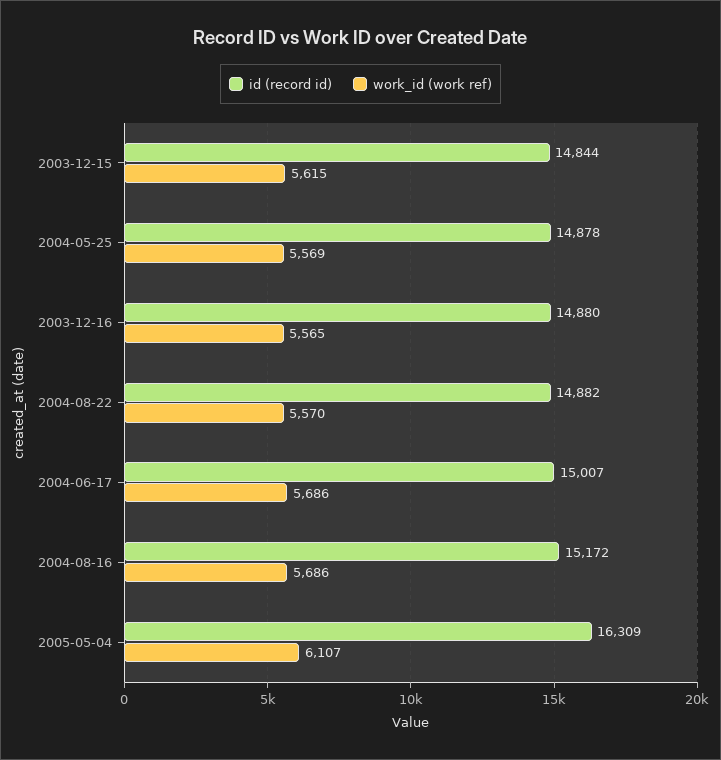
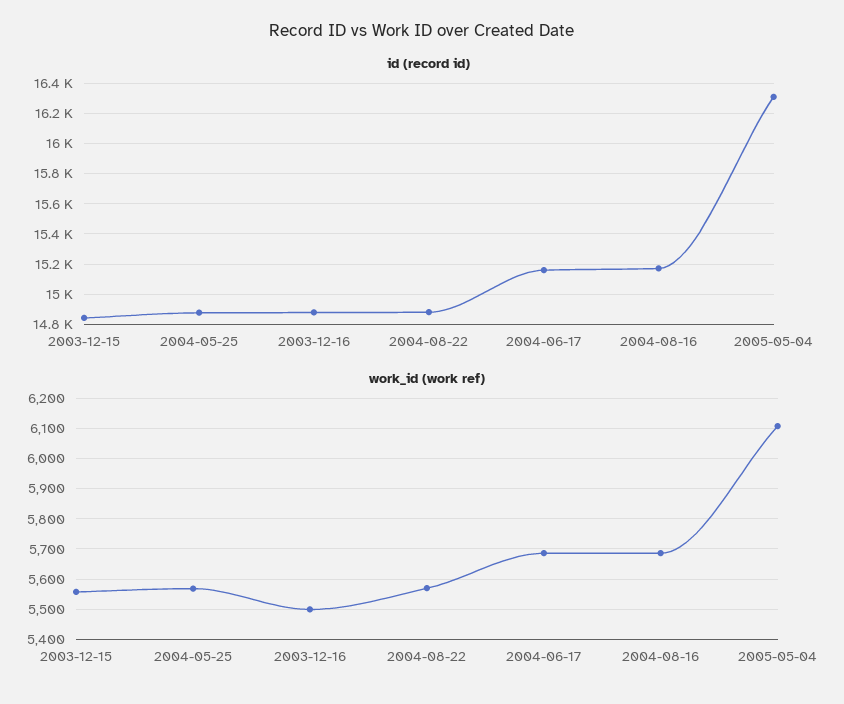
  {
    "id (record id)": {
      "2003-12-15": 14844,
      "2004-05-25": 14878,
      "2003-12-16": 14880,
      "2004-08-22": 14882,
-     "2004-06-17": 15007,
+     "2004-06-17": 15150,
      "2004-08-16": 15172,
      "2005-05-04": 16309
    },
    "work_id (work ref)": {
-     "2003-12-15": 5615,
+     "2003-12-15": 5560,
      "2004-05-25": 5569,
-     "2003-12-16": 5565,
+     "2003-12-16": 5500,
      "2004-08-22": 5570,
      "2004-06-17": 5686,
      "2004-08-16": 5686,
      "2005-05-04": 6107
    }
  }

